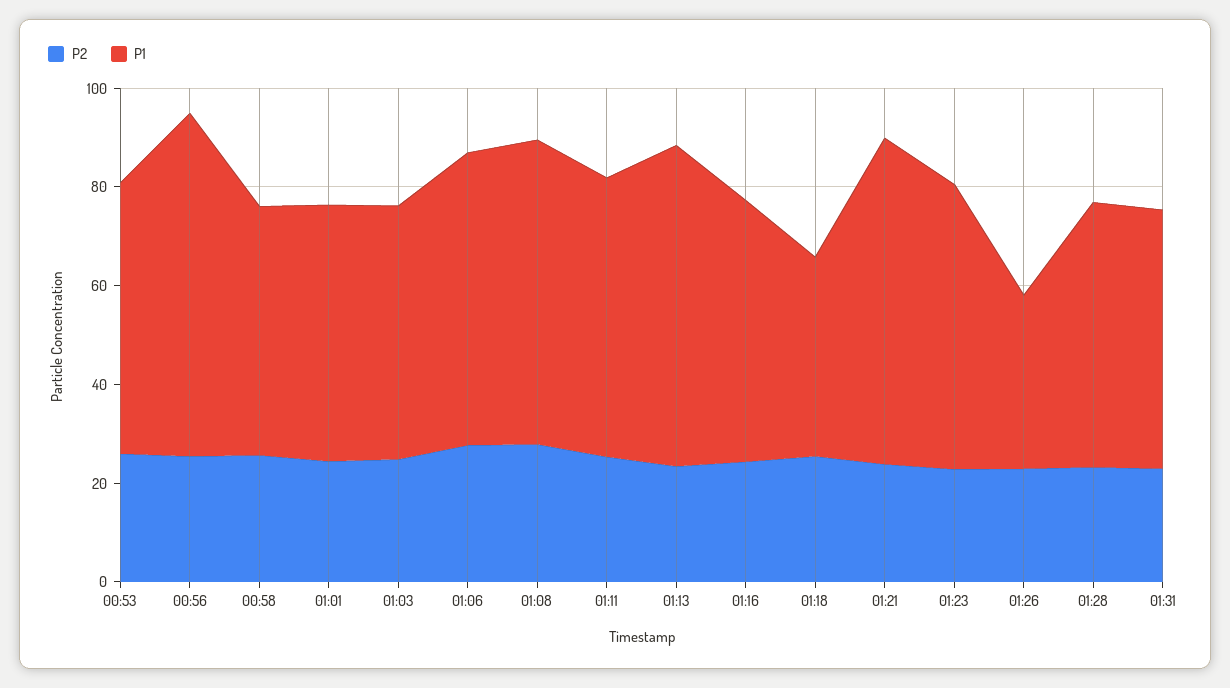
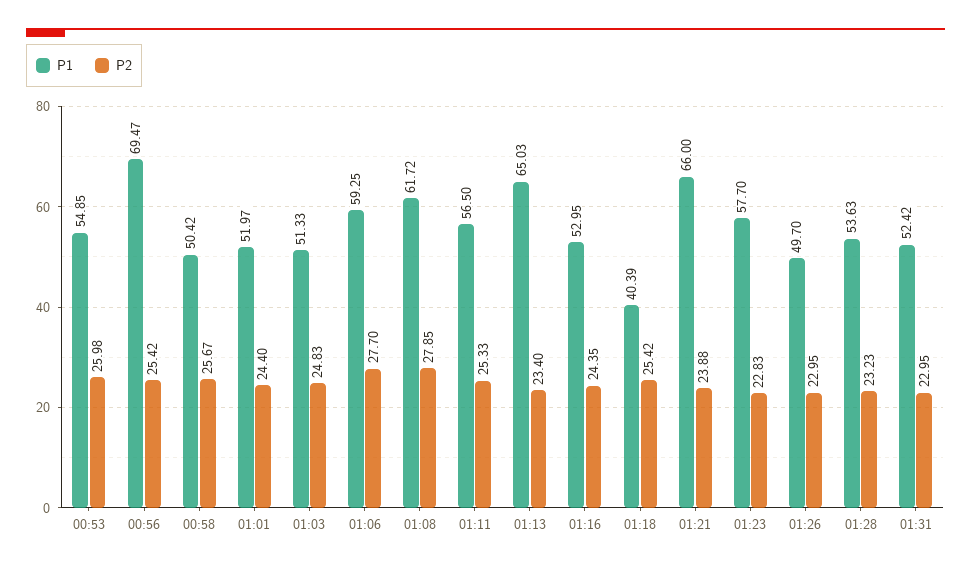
  {
    "P2": {
      "00:53": 25.98,
      "00:56": 25.42,
      "00:58": 25.67,
      "01:01": 24.4,
      "01:03": 24.83,
      "01:06": 27.7,
      "01:08": 27.85,
      "01:11": 25.33,
      "01:13": 23.4,
      "01:16": 24.35,
      "01:18": 25.42,
      "01:21": 23.88,
      "01:23": 22.83,
      "01:26": 22.95,
      "01:28": 23.23,
      "01:31": 22.95
    },
    "P1": {
      "00:53": 54.85,
      "00:56": 69.47,
      "00:58": 50.42,
      "01:01": 51.97,
      "01:03": 51.33,
      "01:06": 59.25,
      "01:08": 61.72,
      "01:11": 56.5,
      "01:13": 65.03,
      "01:16": 52.95,
      "01:18": 40.39,
      "01:21": 66,
      "01:23": 57.7,
-     "01:26": 35,
+     "01:26": 49.7,
      "01:28": 53.63,
      "01:31": 52.42
    }
  }

